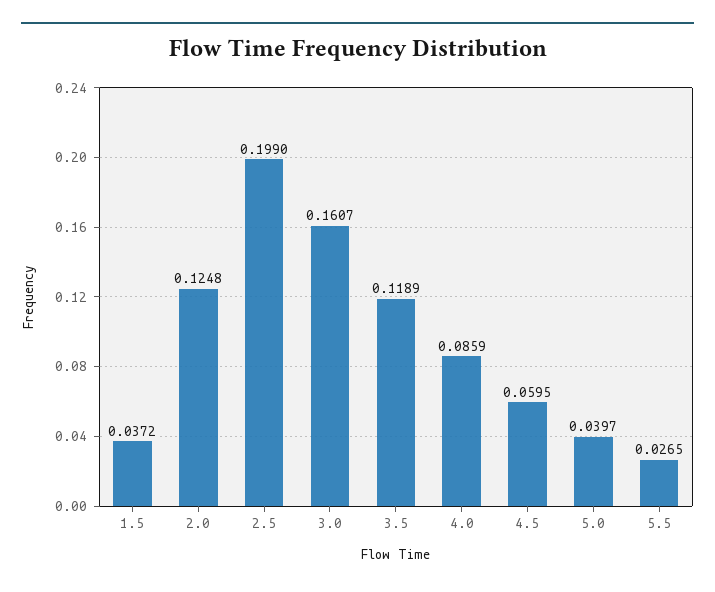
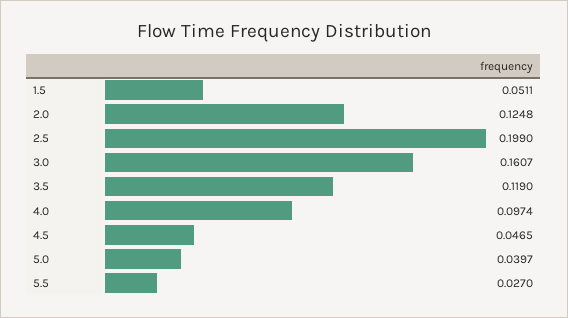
  {
-   "1.5": 0.0372,
+   "1.5": 0.0511,
    "2.0": 0.1248,
    "2.5": 0.199,
    "3.0": 0.1607,
-   "3.5": 0.1189,
+   "3.5": 0.119,
-   "4.0": 0.0859,
+   "4.0": 0.0974,
-   "4.5": 0.0595,
+   "4.5": 0.0465,
    "5.0": 0.0397,
-   "5.5": 0.0265
+   "5.5": 0.027
  }

